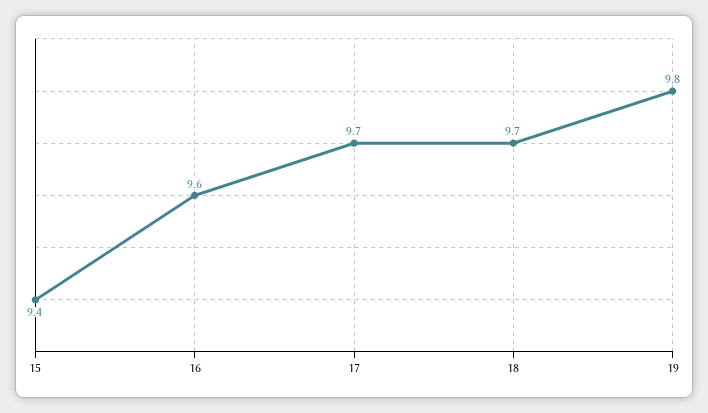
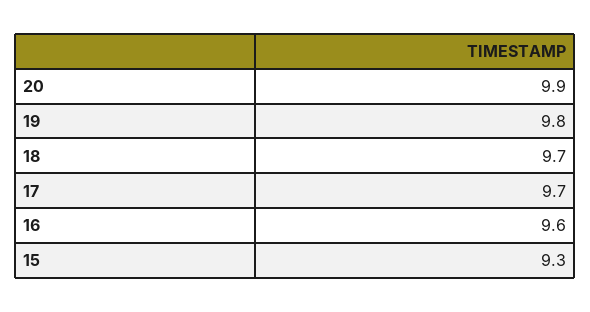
  {
-   "15": 9.4,
+   "15": 9.3,
    "16": 9.6,
    "17": 9.7,
    "18": 9.7,
-   "19": 9.8
+   "19": 9.8,
+   "20": 9.9
  }

